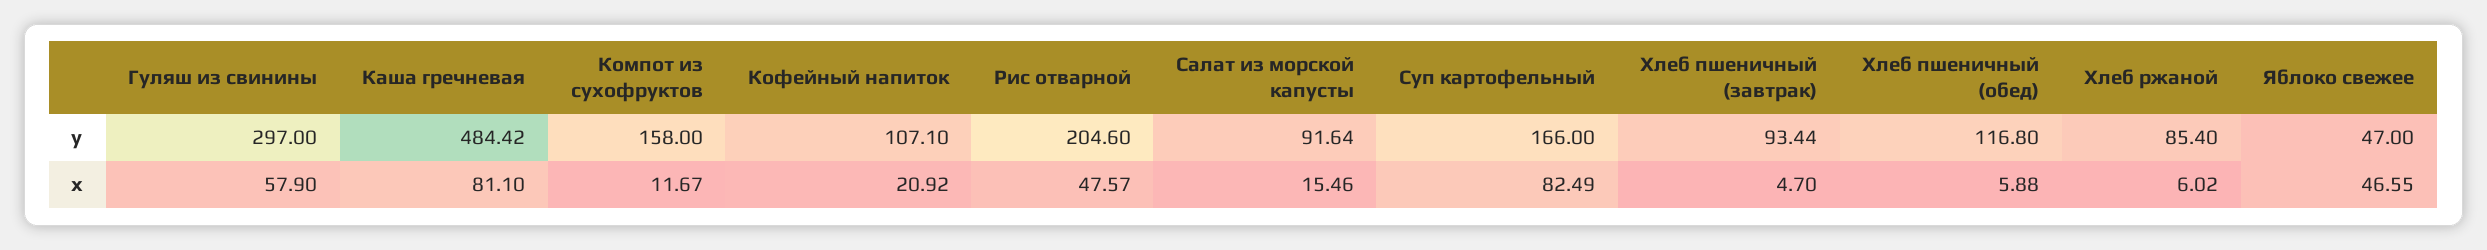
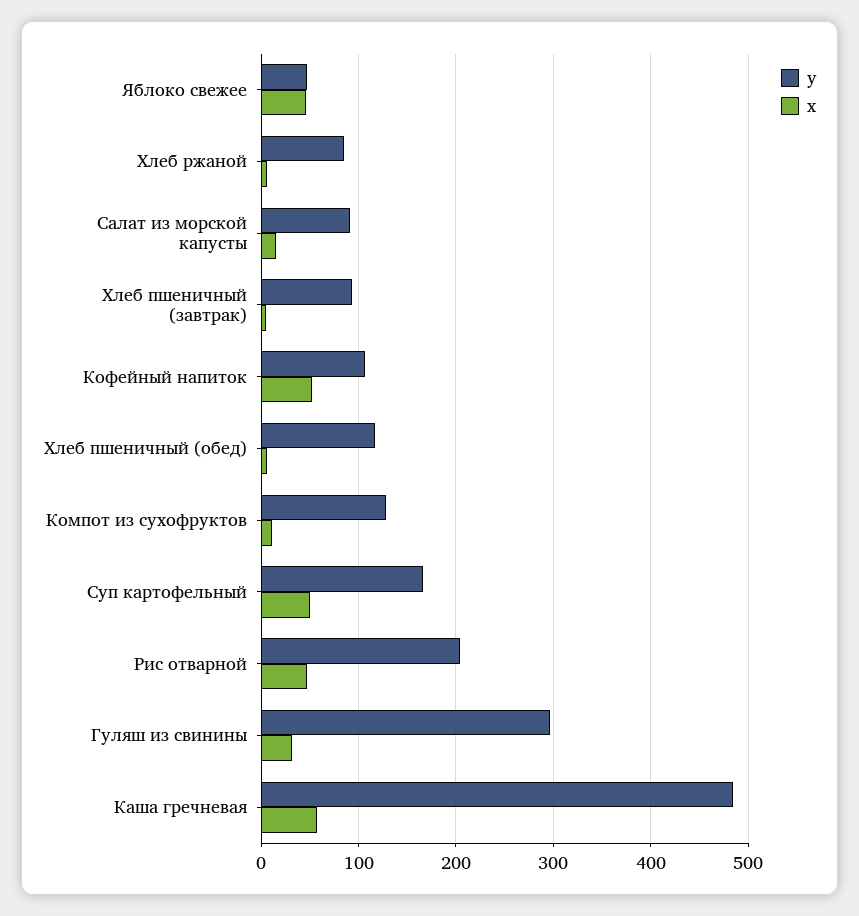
  {
    "y": {
      "Гуляш из свинины": 297,
      "Каша гречневая": 484.42,
-     "Компот из сухофруктов": 158,
+     "Компот из сухофруктов": 130,
      "Кофейный напиток": 107.1,
      "Рис отварной": 204.6,
      "Салат из морской капусты": 91.64,
      "Суп картофельный": 166,
      "Хлеб пшеничный (завтрак)": 93.44,
      "Хлеб пшеничный (обед)": 116.8,
      "Хлеб ржаной": 85.4,
      "Яблоко свежее": 47
    },
    "x": {
-     "Гуляш из свинины": 57.9,
+     "Гуляш из свинины": 30,
-     "Каша гречневая": 81.1,
+     "Каша гречневая": 60,
      "Компот из сухофруктов": 11.67,
-     "Кофейный напиток": 20.92,
+     "Кофейный напиток": 50,
      "Рис отварной": 47.57,
      "Салат из морской капусты": 15.46,
-     "Суп картофельный": 82.49,
+     "Суп картофельный": 50,
      "Хлеб пшеничный (завтрак)": 4.7,
      "Хлеб пшеничный (обед)": 5.88,
      "Хлеб ржаной": 6.02,
      "Яблоко свежее": 46.55
    }
  }

